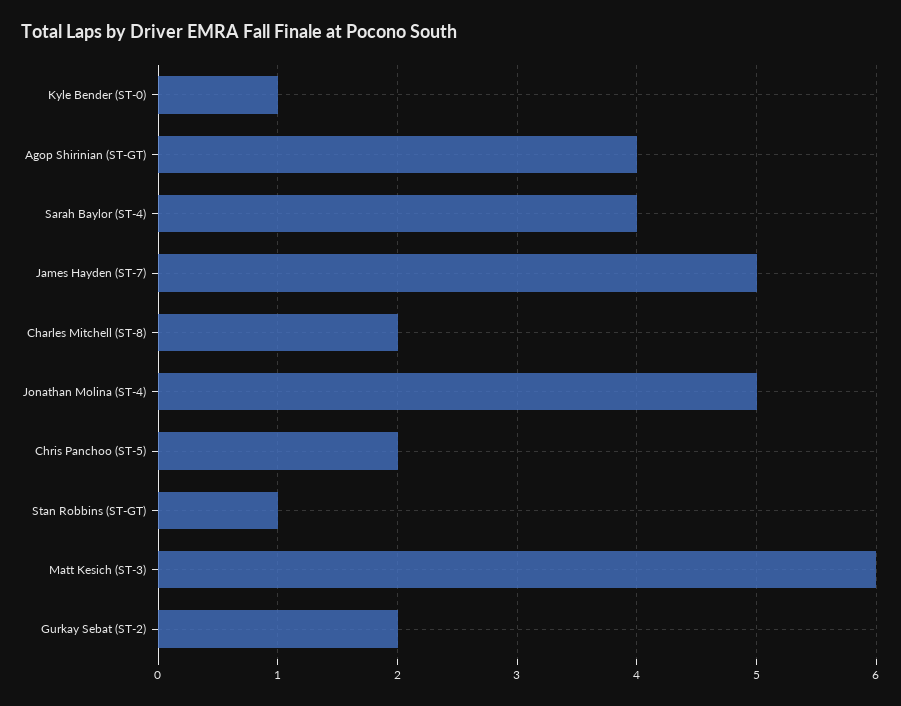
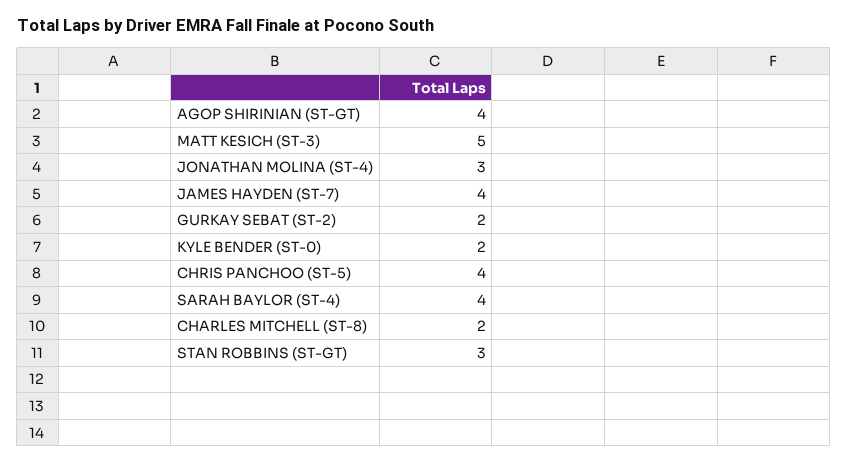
  {
-   "Kyle Bender (ST-0)": 1,
+   "Kyle Bender (ST-0)": 2,
    "Agop Shirinian (ST-GT)": 4,
    "Sarah Baylor (ST-4)": 4,
-   "James Hayden (ST-7)": 5,
+   "James Hayden (ST-7)": 4,
    "Charles Mitchell (ST-8)": 2,
-   "Jonathan Molina (ST-4)": 5,
+   "Jonathan Molina (ST-4)": 3,
-   "Chris Panchoo (ST-5)": 2,
+   "Chris Panchoo (ST-5)": 4,
-   "Stan Robbins (ST-GT)": 1,
+   "Stan Robbins (ST-GT)": 3,
-   "Matt Kesich (ST-3)": 6,
+   "Matt Kesich (ST-3)": 5,
    "Gurkay Sebat (ST-2)": 2
  }

